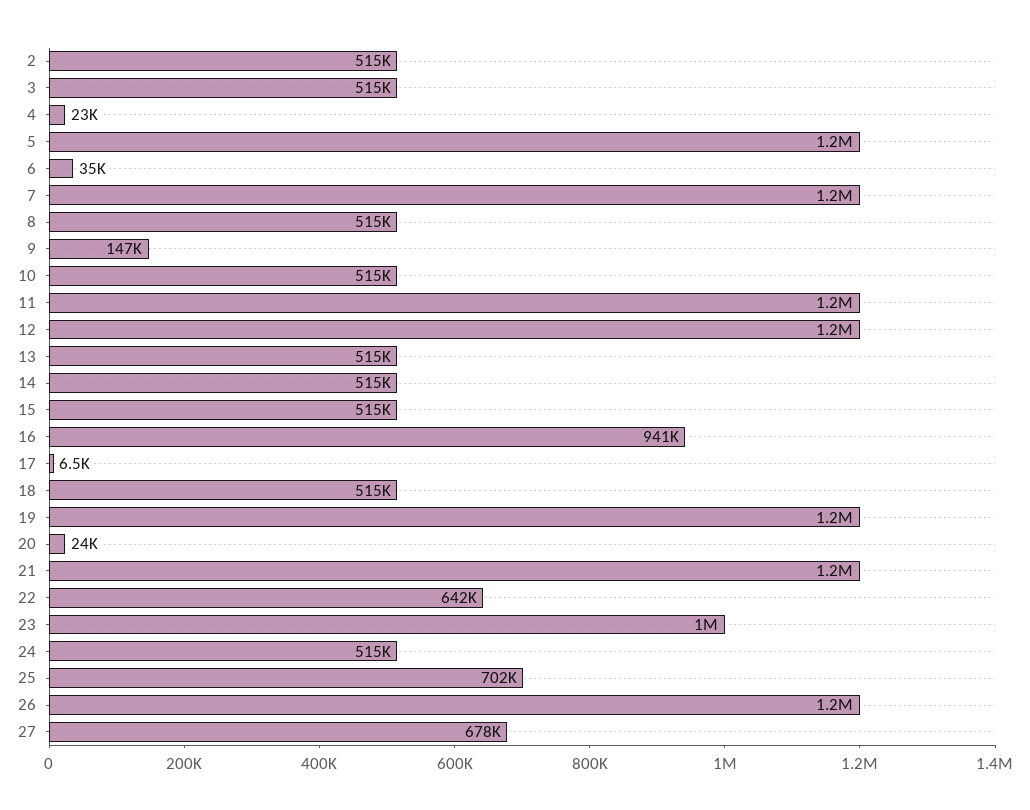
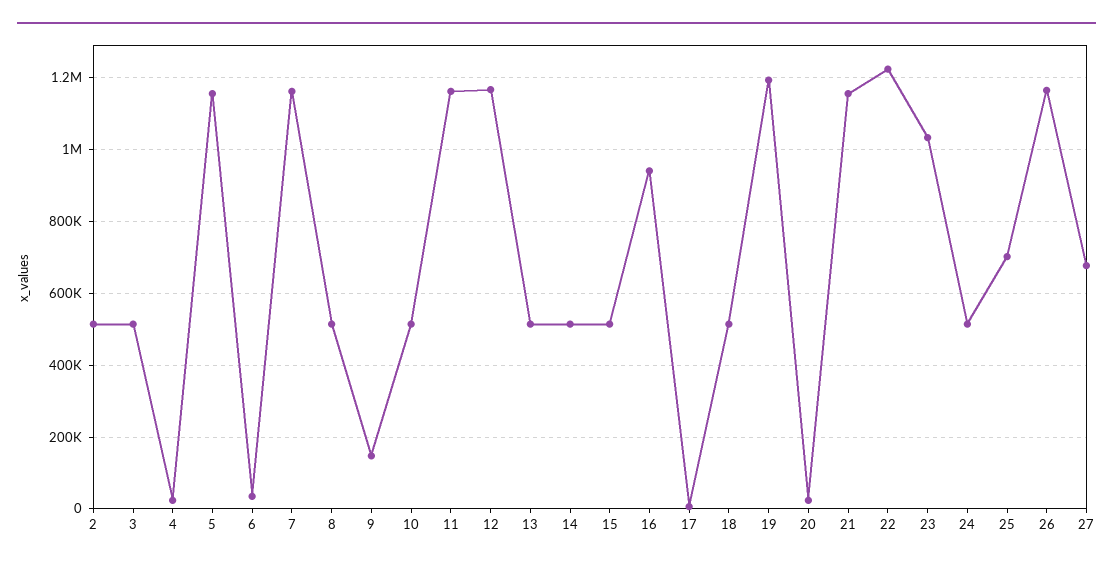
  {
    "2": 515000,
    "3": 515000,
    "4": 23000,
    "5": 1200000,
    "6": 35000,
    "7": 1200000,
    "8": 515000,
    "9": 147000,
    "10": 515000,
    "11": 1200000,
    "12": 1200000,
    "13": 515000,
    "14": 515000,
    "15": 515000,
    "16": 941000,
    "17": 6500,
    "18": 515000,
    "19": 1200000,
    "20": 24000,
    "21": 1200000,
-   "22": 642000,
+   "22": 1220000,
    "23": 1000000,
    "24": 515000,
    "25": 702000,
    "26": 1200000,
    "27": 678000
  }

